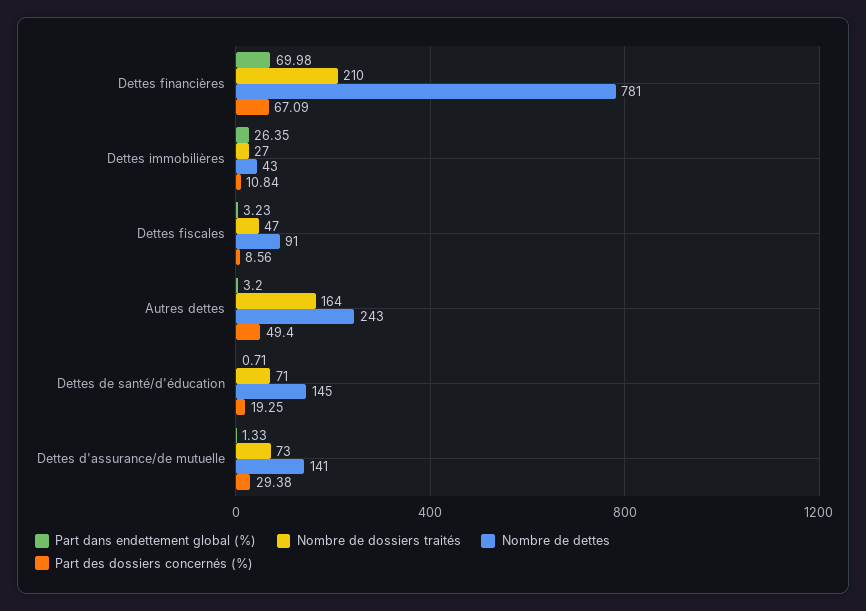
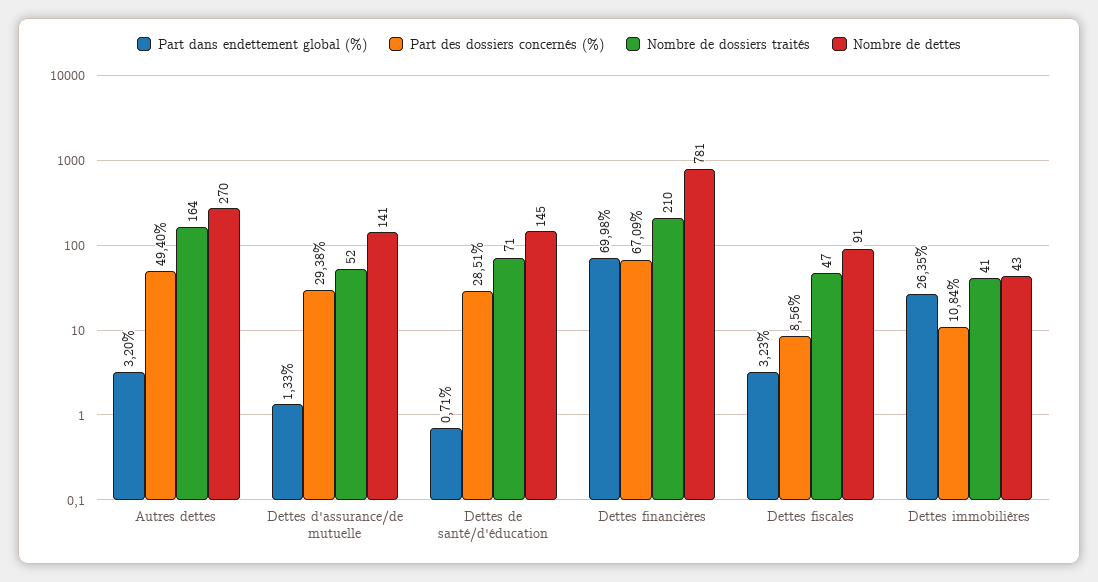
  {
    "Part dans endettement global (%)": {
      "Dettes financières": 69.98,
      "Dettes immobilières": 26.35,
      "Dettes fiscales": 3.23,
      "Autres dettes": 3.2,
      "Dettes de santé/d'éducation": 0.71,
      "Dettes d'assurance/de mutuelle": 1.33
    },
    "Nombre de dossiers traités": {
      "Dettes financières": 210,
-     "Dettes immobilières": 27,
+     "Dettes immobilières": 41,
      "Dettes fiscales": 47,
      "Autres dettes": 164,
      "Dettes de santé/d'éducation": 71,
-     "Dettes d'assurance/de mutuelle": 73
+     "Dettes d'assurance/de mutuelle": 52
    },
    "Nombre de dettes": {
      "Dettes financières": 781,
      "Dettes immobilières": 43,
      "Dettes fiscales": 91,
-     "Autres dettes": 243,
+     "Autres dettes": 270,
      "Dettes de santé/d'éducation": 145,
      "Dettes d'assurance/de mutuelle": 141
    },
    "Part des dossiers concernés (%)": {
      "Dettes financières": 67.09,
      "Dettes immobilières": 10.84,
      "Dettes fiscales": 8.56,
      "Autres dettes": 49.4,
-     "Dettes de santé/d'éducation": 19.25,
+     "Dettes de santé/d'éducation": 28.51,
      "Dettes d'assurance/de mutuelle": 29.38
    }
  }

